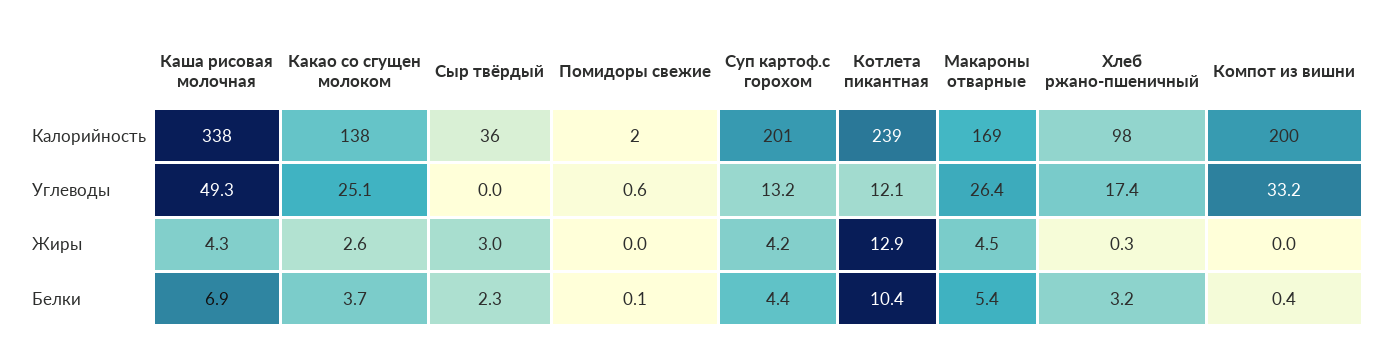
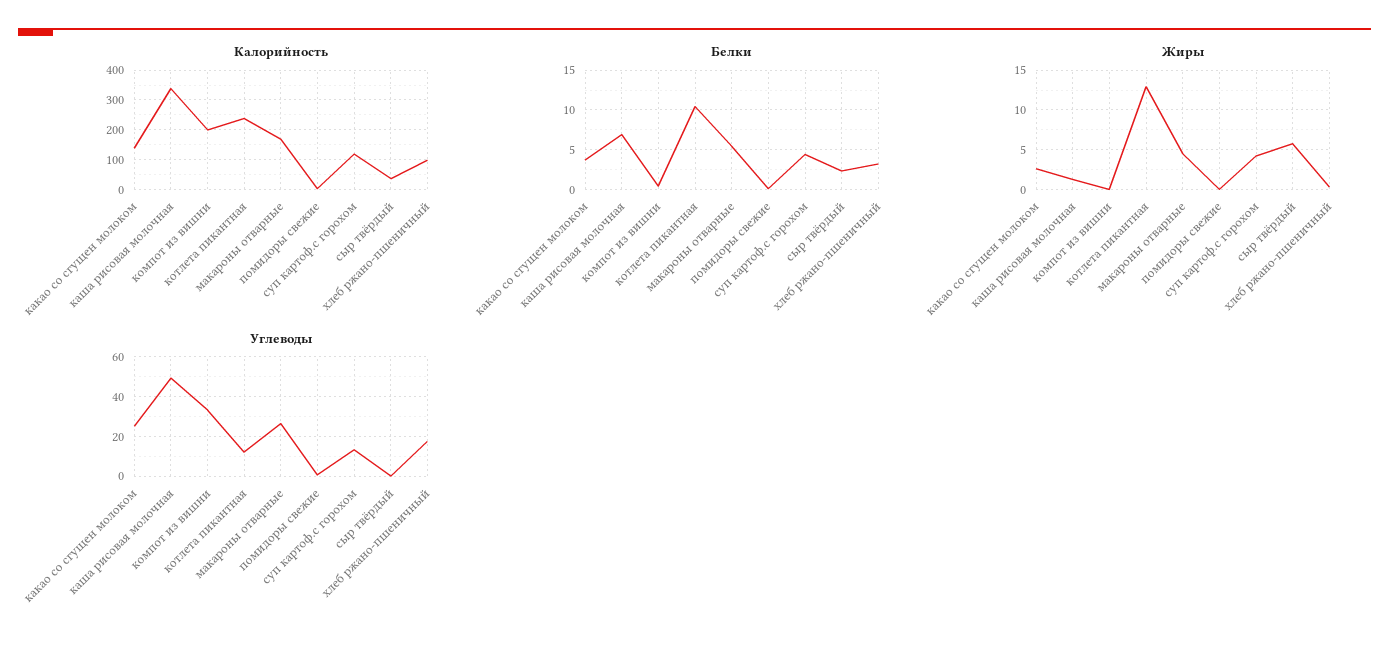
  {
    "Калорийность": {
      "Каша рисовая молочная": 338,
      "Какао со сгущен молоком": 138,
      "Сыр твёрдый": 36,
      "Помидоры свежие": 2,
-     "Суп картоф.с горохом": 201,
+     "Суп картоф.с горохом": 125,
      "Котлета пикантная": 239,
      "Макароны отварные": 169,
      "Хлеб ржано-пшеничный": 98,
      "Компот из вишни": 200
    },
    "Углеводы": {
      "Каша рисовая молочная": 49.3,
      "Какао со сгущен молоком": 25.1,
      "Сыр твёрдый": 0,
      "Помидоры свежие": 0.6,
      "Суп картоф.с горохом": 13.2,
      "Котлета пикантная": 12.1,
      "Макароны отварные": 26.4,
      "Хлеб ржано-пшеничный": 17.4,
      "Компот из вишни": 33.2
    },
    "Жиры": {
-     "Каша рисовая молочная": 4.3,
+     "Каша рисовая молочная": 1,
      "Какао со сгущен молоком": 2.6,
-     "Сыр твёрдый": 3,
+     "Сыр твёрдый": 6,
      "Помидоры свежие": 0,
      "Суп картоф.с горохом": 4.2,
      "Котлета пикантная": 12.9,
      "Макароны отварные": 4.5,
      "Хлеб ржано-пшеничный": 0.3,
      "Компот из вишни": 0
    },
    "Белки": {
      "Каша рисовая молочная": 6.9,
      "Какао со сгущен молоком": 3.7,
      "Сыр твёрдый": 2.3,
      "Помидоры свежие": 0.1,
      "Суп картоф.с горохом": 4.4,
      "Котлета пикантная": 10.4,
      "Макароны отварные": 5.4,
      "Хлеб ржано-пшеничный": 3.2,
      "Компот из вишни": 0.4
    }
  }

